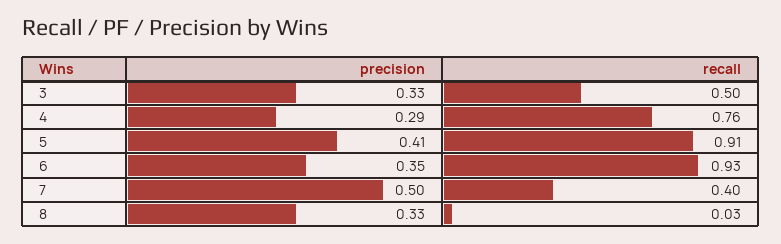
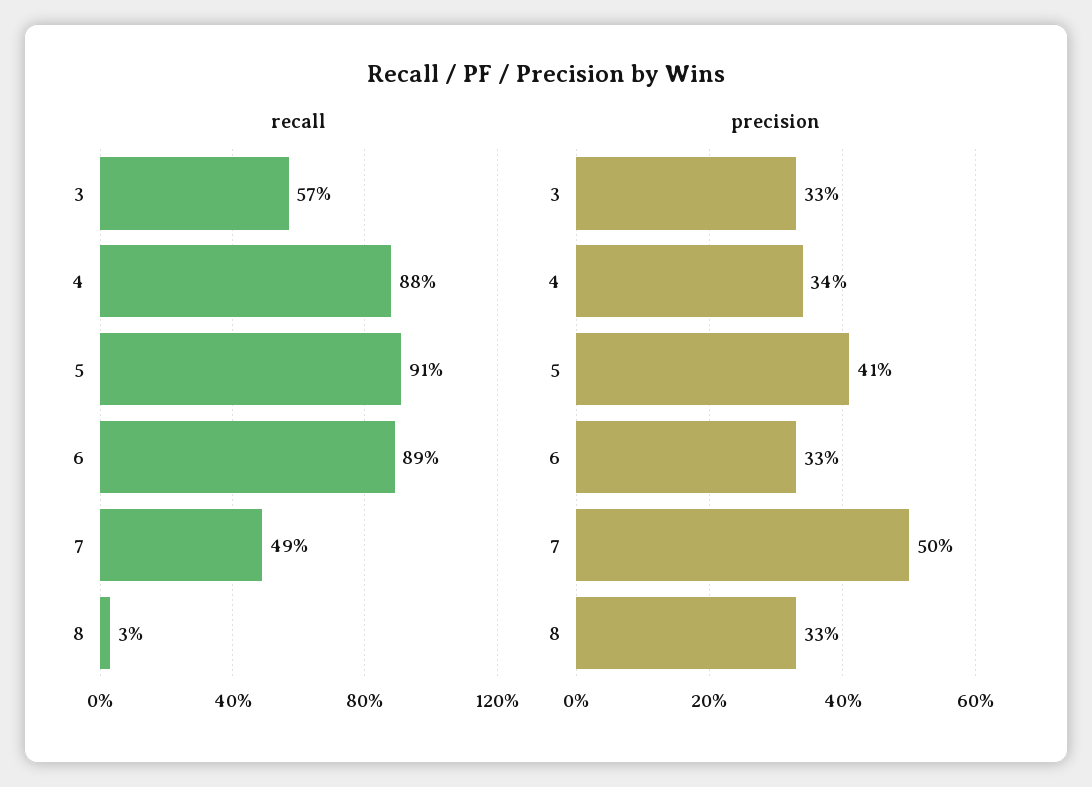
  {
    "precision": {
      "3": 0.33,
-     "4": 0.29,
+     "4": 0.34,
      "5": 0.41,
-     "6": 0.35,
+     "6": 0.33,
      "7": 0.5,
      "8": 0.33
    },
    "recall": {
-     "3": 0.5,
+     "3": 0.57,
-     "4": 0.76,
+     "4": 0.88,
      "5": 0.91,
-     "6": 0.93,
+     "6": 0.89,
-     "7": 0.4,
+     "7": 0.49,
      "8": 0.03
    }
  }

